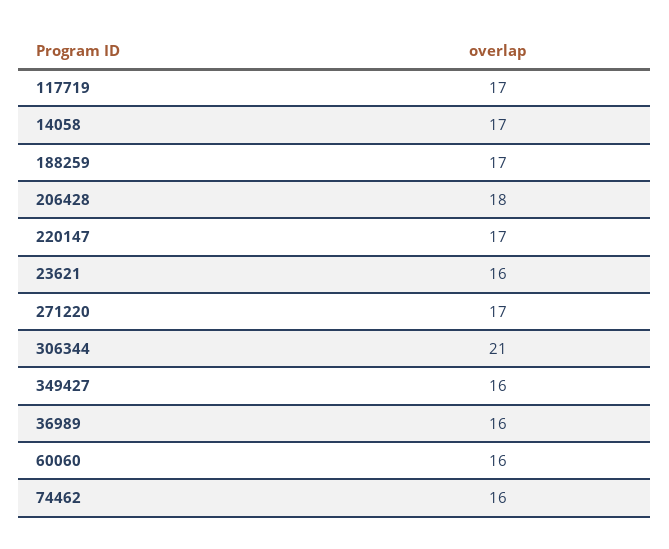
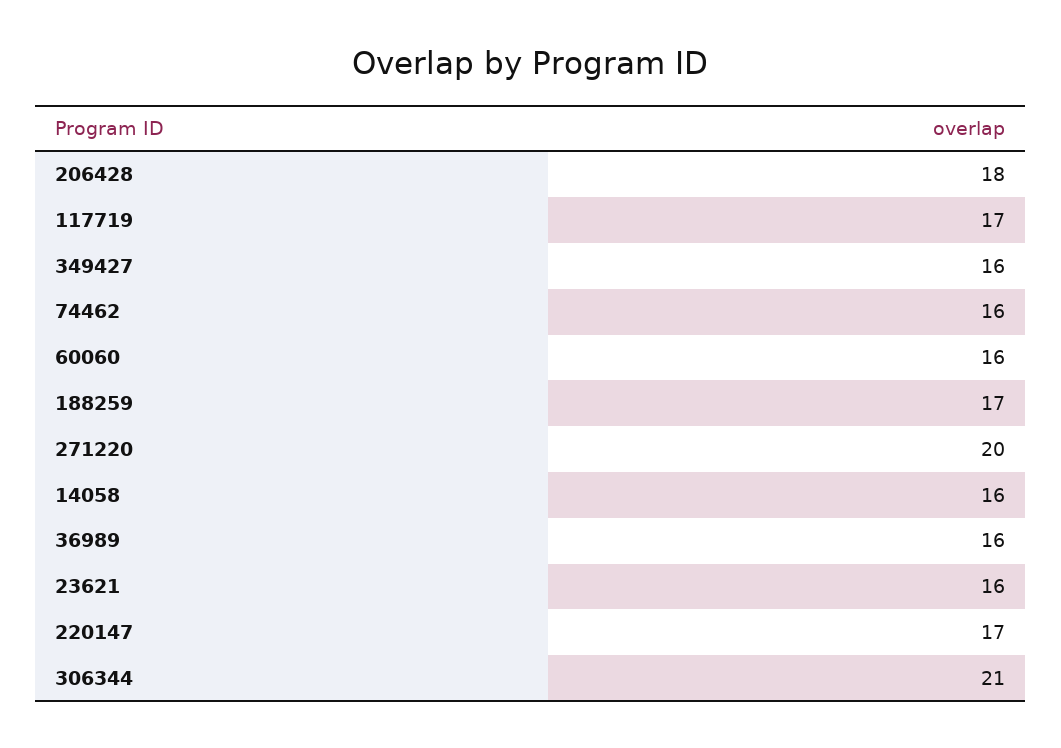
  {
    "117719": 17,
-   "14058": 17,
+   "14058": 16,
    "188259": 17,
    "206428": 18,
    "220147": 17,
    "23621": 16,
-   "271220": 17,
+   "271220": 20,
    "306344": 21,
    "349427": 16,
    "36989": 16,
    "60060": 16,
    "74462": 16
  }

